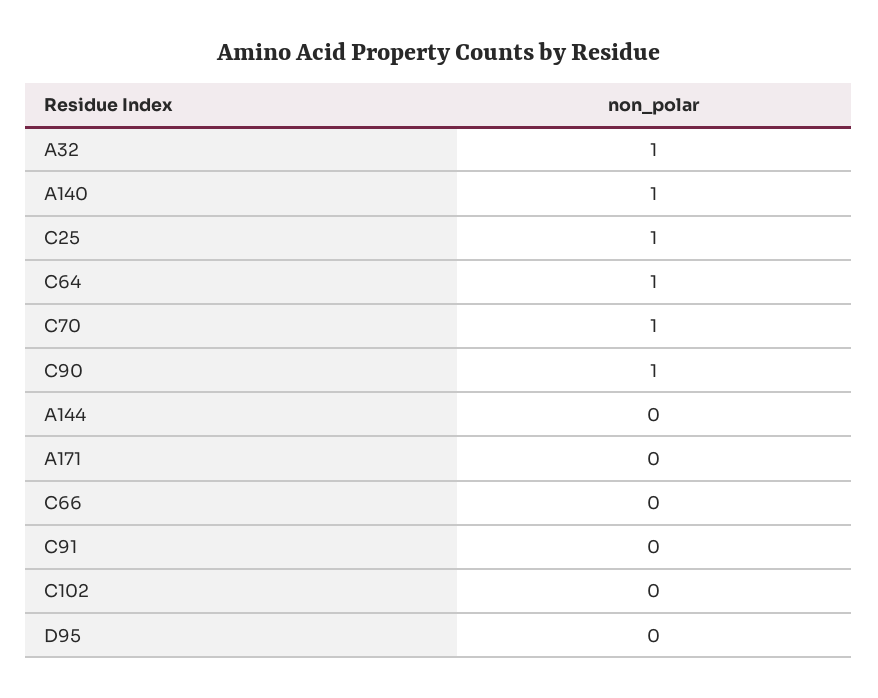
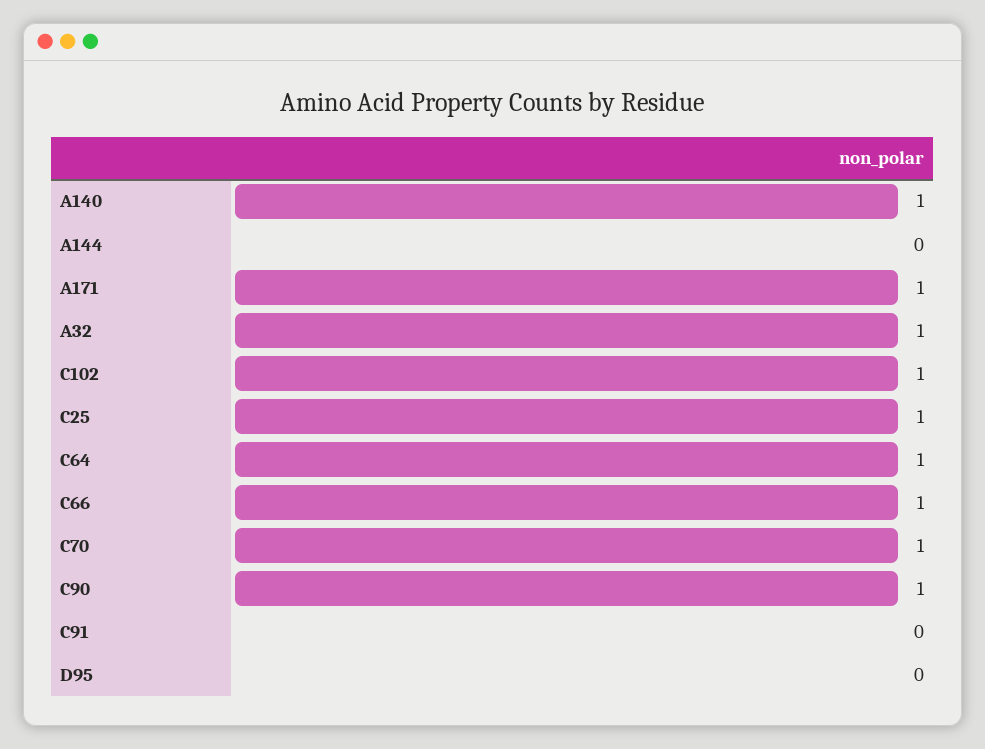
  {
    "A32": 1,
    "A140": 1,
    "C25": 1,
    "C64": 1,
    "C70": 1,
    "C90": 1,
    "A144": 0,
-   "A171": 0,
+   "A171": 1,
-   "C66": 0,
+   "C66": 1,
    "C91": 0,
-   "C102": 0,
+   "C102": 1,
    "D95": 0
  }

